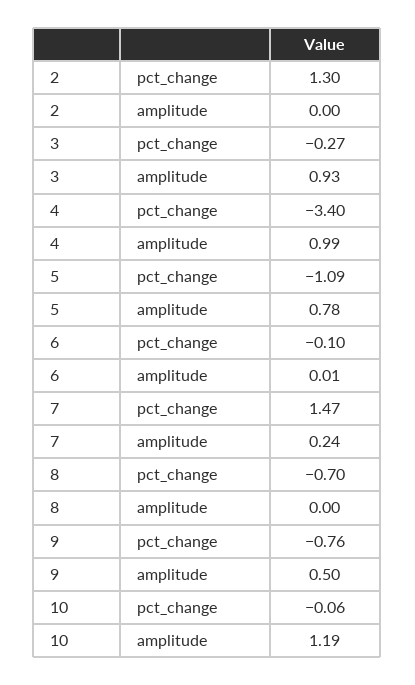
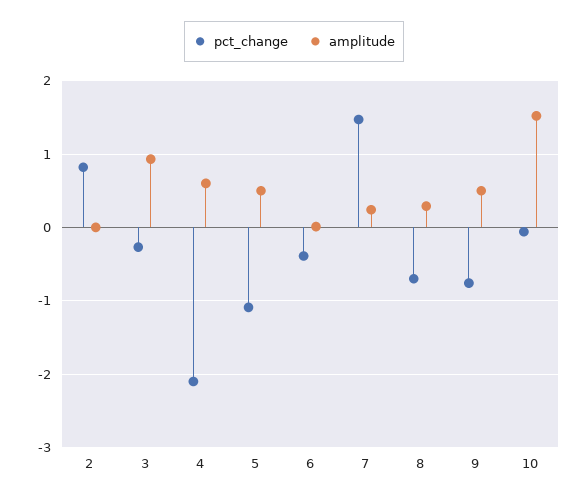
  {
    "pct_change": {
-     "2": 1.3,
+     "2": 0.8,
      "3": -0.27,
-     "4": -3.4,
+     "4": -2.1,
      "5": -1.09,
-     "6": -0.1,
+     "6": -0.4,
      "7": 1.47,
      "8": -0.7,
      "9": -0.76,
      "10": -0.06
    },
    "amplitude": {
      "2": 0,
      "3": 0.93,
-     "4": 0.99,
+     "4": 0.6,
-     "5": 0.78,
+     "5": 0.5,
      "6": 0.01,
      "7": 0.24,
-     "8": 0,
+     "8": 0.3,
      "9": 0.5,
-     "10": 1.19
+     "10": 1.5
    }
  }

